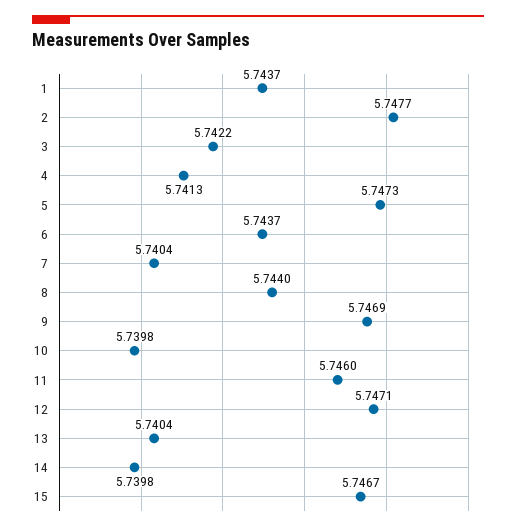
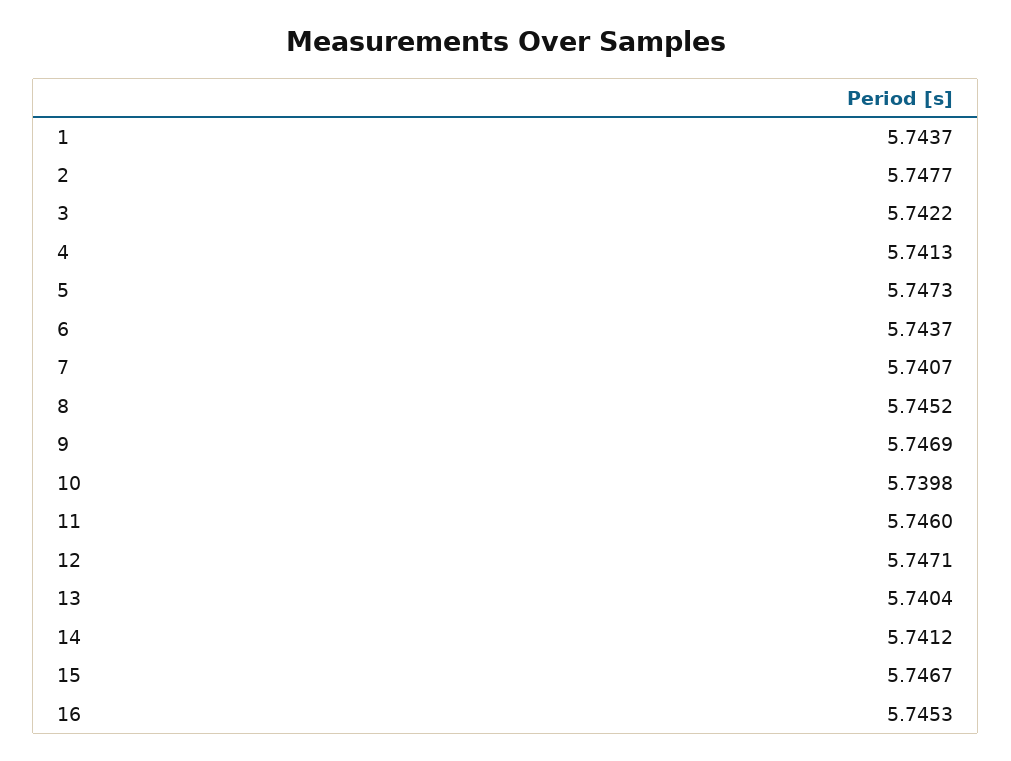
  {
    "1": 5.7437,
    "2": 5.7477,
    "3": 5.7422,
    "4": 5.7413,
    "5": 5.7473,
    "6": 5.7437,
-   "7": 5.7404,
+   "7": 5.7407,
-   "8": 5.744,
+   "8": 5.7452,
    "9": 5.7469,
    "10": 5.7398,
    "11": 5.746,
    "12": 5.7471,
    "13": 5.7404,
-   "14": 5.7398,
+   "14": 5.7412,
-   "15": 5.7467
+   "15": 5.7467,
+   "16": 5.7453
  }

